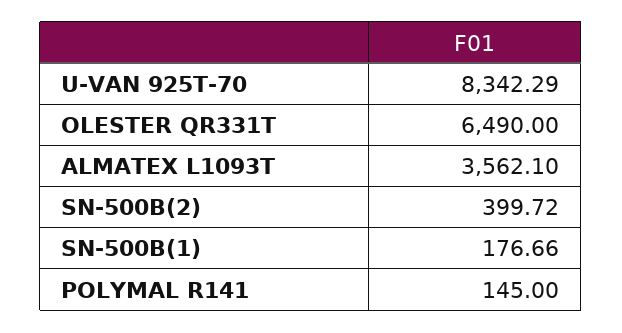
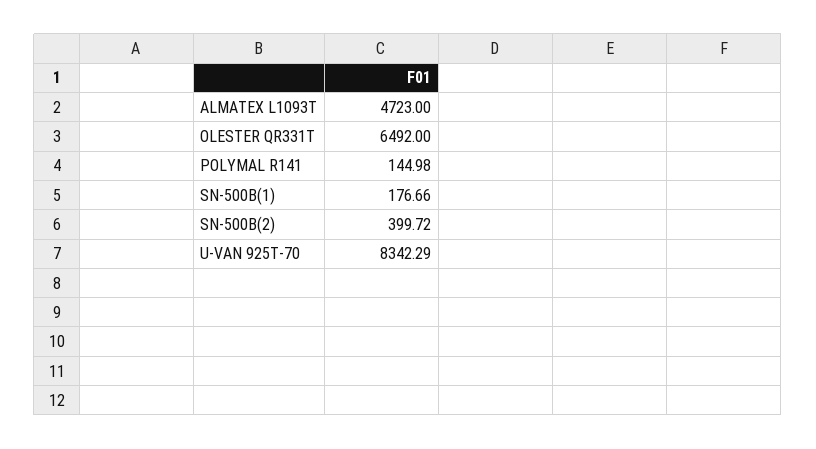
  {
    "U-VAN 925T-70": 8342.29,
-   "OLESTER QR331T": 6490,
+   "OLESTER QR331T": 6492,
-   "ALMATEX L1093T": 3562.1,
+   "ALMATEX L1093T": 4723,
    "SN-500B(2)": 399.72,
    "SN-500B(1)": 176.66,
-   "POLYMAL R141": 145
+   "POLYMAL R141": 144.98
  }

